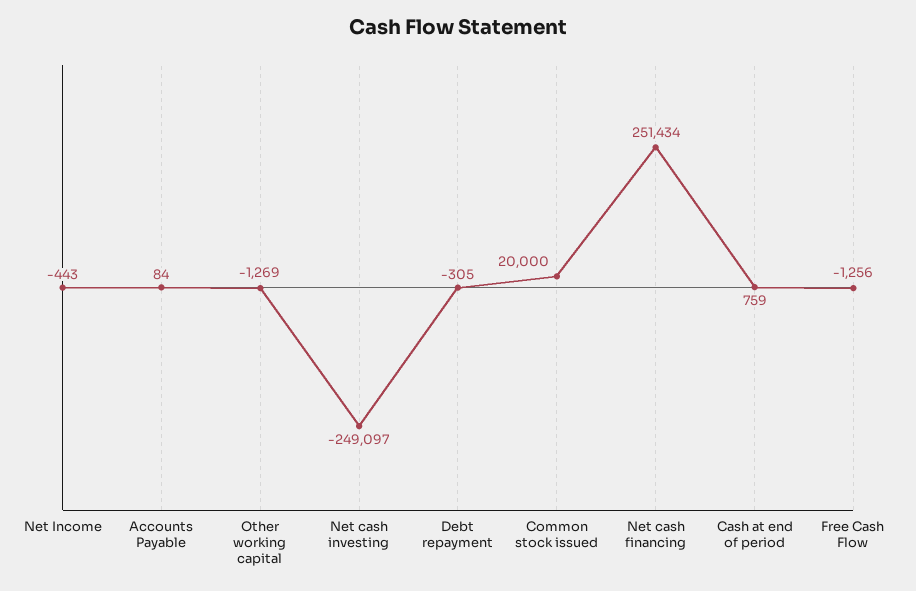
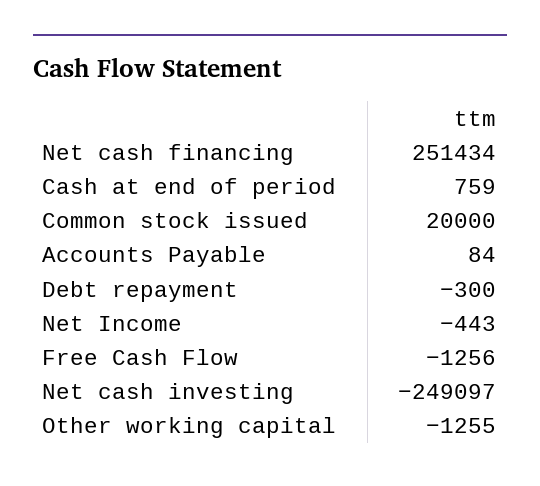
  {
    "Net Income": -443,
    "Accounts Payable": 84,
-   "Other working capital": -1269,
+   "Other working capital": -1255,
    "Net cash investing": -249097,
-   "Debt repayment": -305,
+   "Debt repayment": -300,
    "Common stock issued": 20000,
    "Net cash financing": 251434,
    "Cash at end of period": 759,
    "Free Cash Flow": -1256
  }

